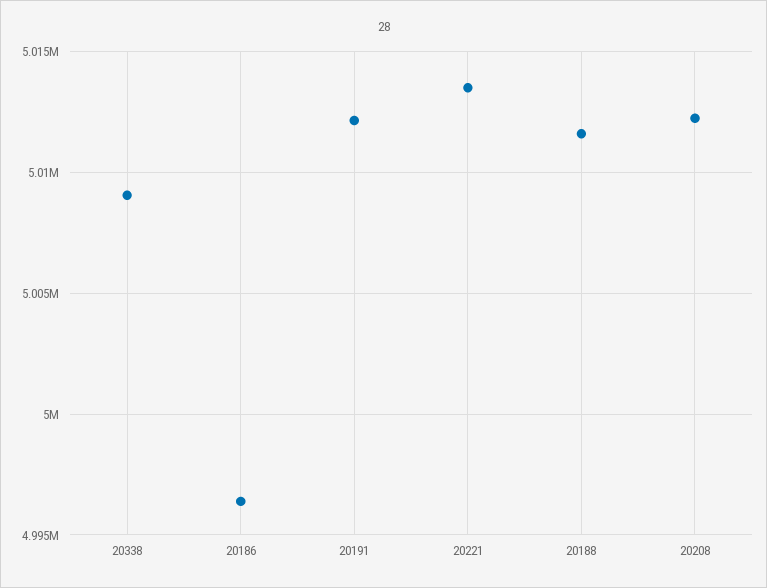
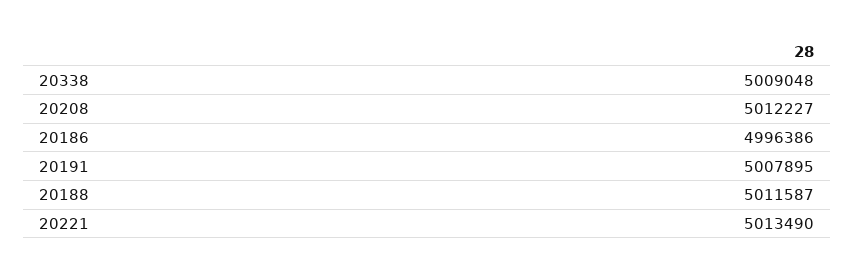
  {
    "20338": 5009048,
    "20186": 4996386,
-   "20191": 5012000,
+   "20191": 5007895,
    "20221": 5013490,
    "20188": 5011587,
    "20208": 5012227
  }

